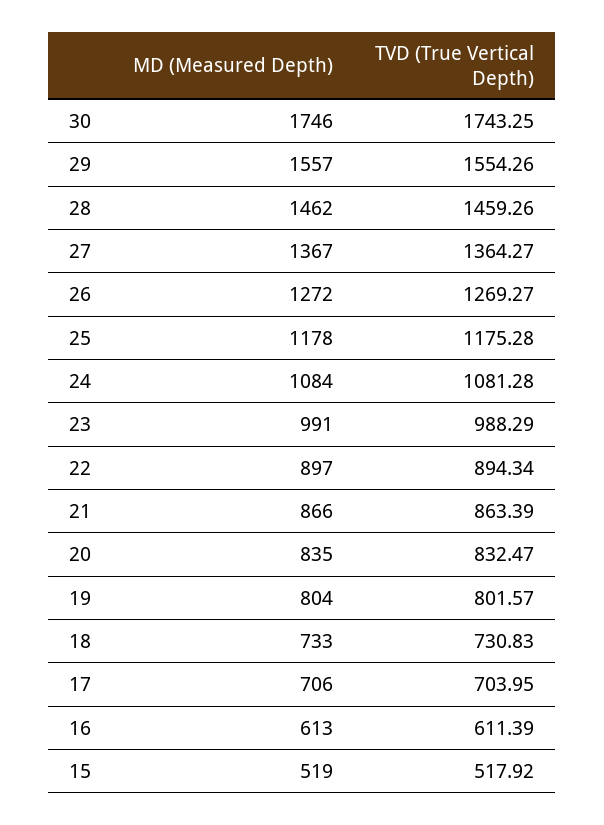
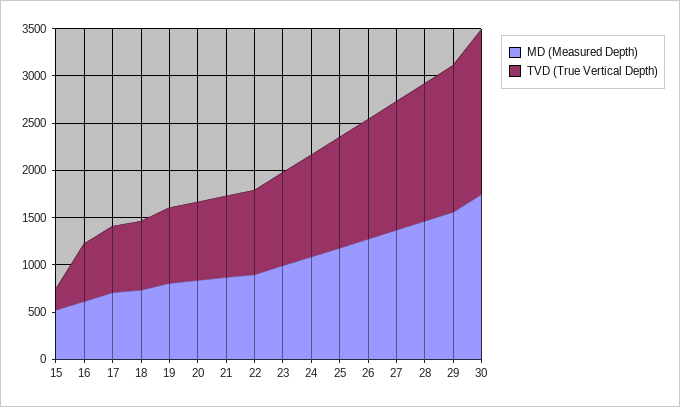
  {
    "MD (Measured Depth)": {
      "30": 1746,
      "29": 1557,
      "28": 1462,
      "27": 1367,
      "26": 1272,
      "25": 1178,
      "24": 1084,
      "23": 991,
      "22": 897,
      "21": 866,
      "20": 835,
      "19": 804,
      "18": 733,
      "17": 706,
      "16": 613,
      "15": 519
    },
    "TVD (True Vertical Depth)": {
      "30": 1743.25,
      "29": 1554.26,
      "28": 1459.26,
      "27": 1364.27,
      "26": 1269.27,
      "25": 1175.28,
      "24": 1081.28,
      "23": 988.29,
      "22": 894.34,
      "21": 863.39,
      "20": 832.47,
      "19": 801.57,
      "18": 730.83,
      "17": 703.95,
      "16": 611.39,
-     "15": 517.92
+     "15": 200
    }
  }

